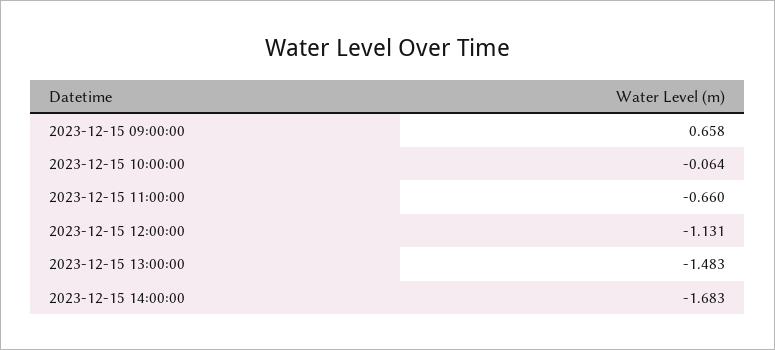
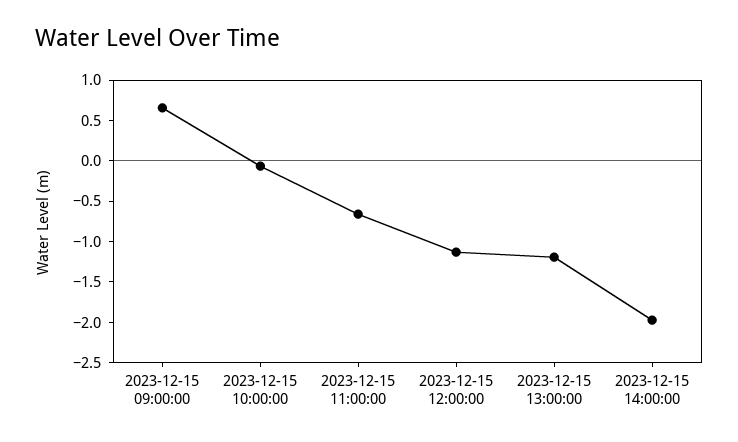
  {
    "2023-12-15 09:00:00": 0.658,
    "2023-12-15 10:00:00": -0.064,
    "2023-12-15 11:00:00": -0.66,
    "2023-12-15 12:00:00": -1.131,
-   "2023-12-15 13:00:00": -1.483,
+   "2023-12-15 13:00:00": -1.2,
-   "2023-12-15 14:00:00": -1.683
+   "2023-12-15 14:00:00": -2
  }

